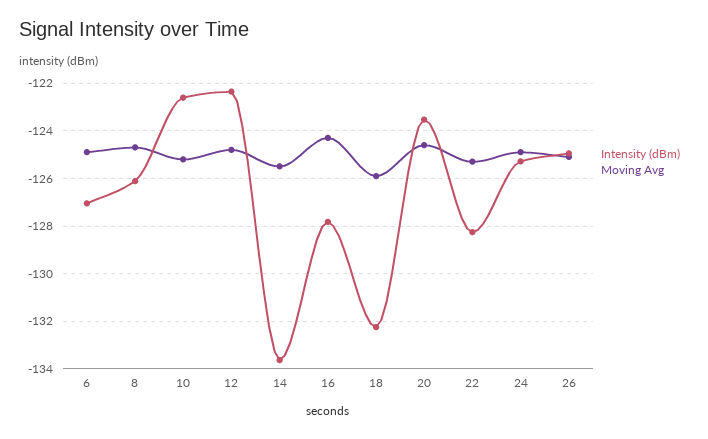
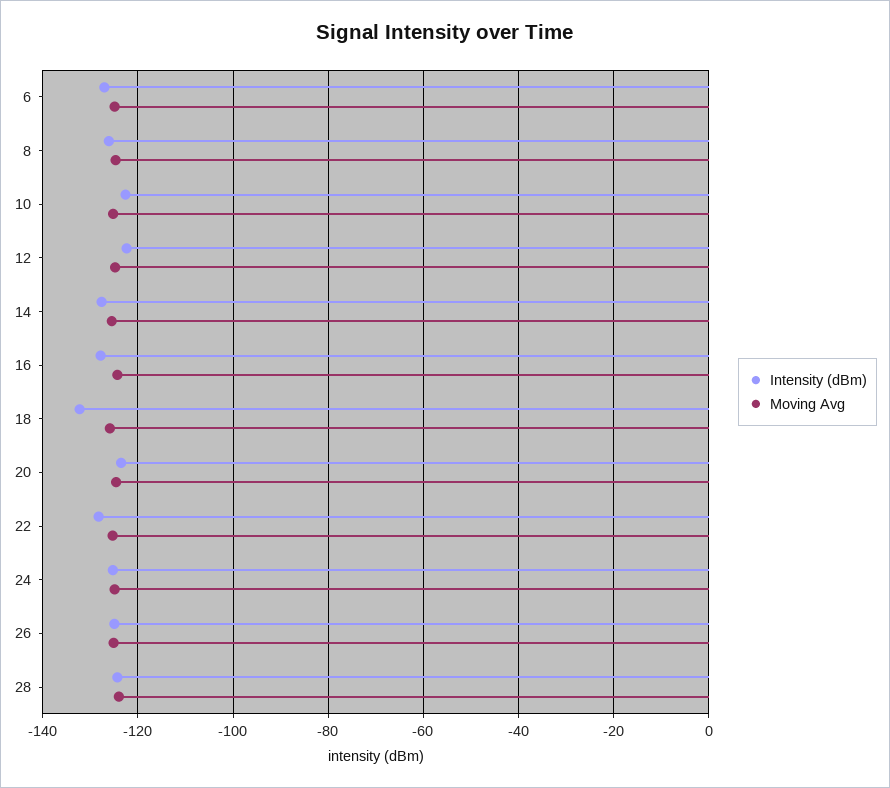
  {
    "Intensity (dBm)": {
      "6": -127,
      "8": -126,
      "10": -122.5,
      "12": -122.5,
-     "14": -133.5,
+     "14": -128,
      "16": -128,
      "18": -132.5,
      "20": -123.5,
      "22": -128.5,
      "24": -125.5,
-     "26": -125
+     "26": -125,
+     "28": -124
    },
    "Moving Avg": {
      "6": -125,
      "8": -124.5,
      "10": -125,
      "12": -125,
      "14": -125.5,
      "16": -124.5,
      "18": -126,
      "20": -124.5,
      "22": -125.5,
      "24": -125,
-     "26": -125
+     "26": -125,
+     "28": -124
    }
  }

